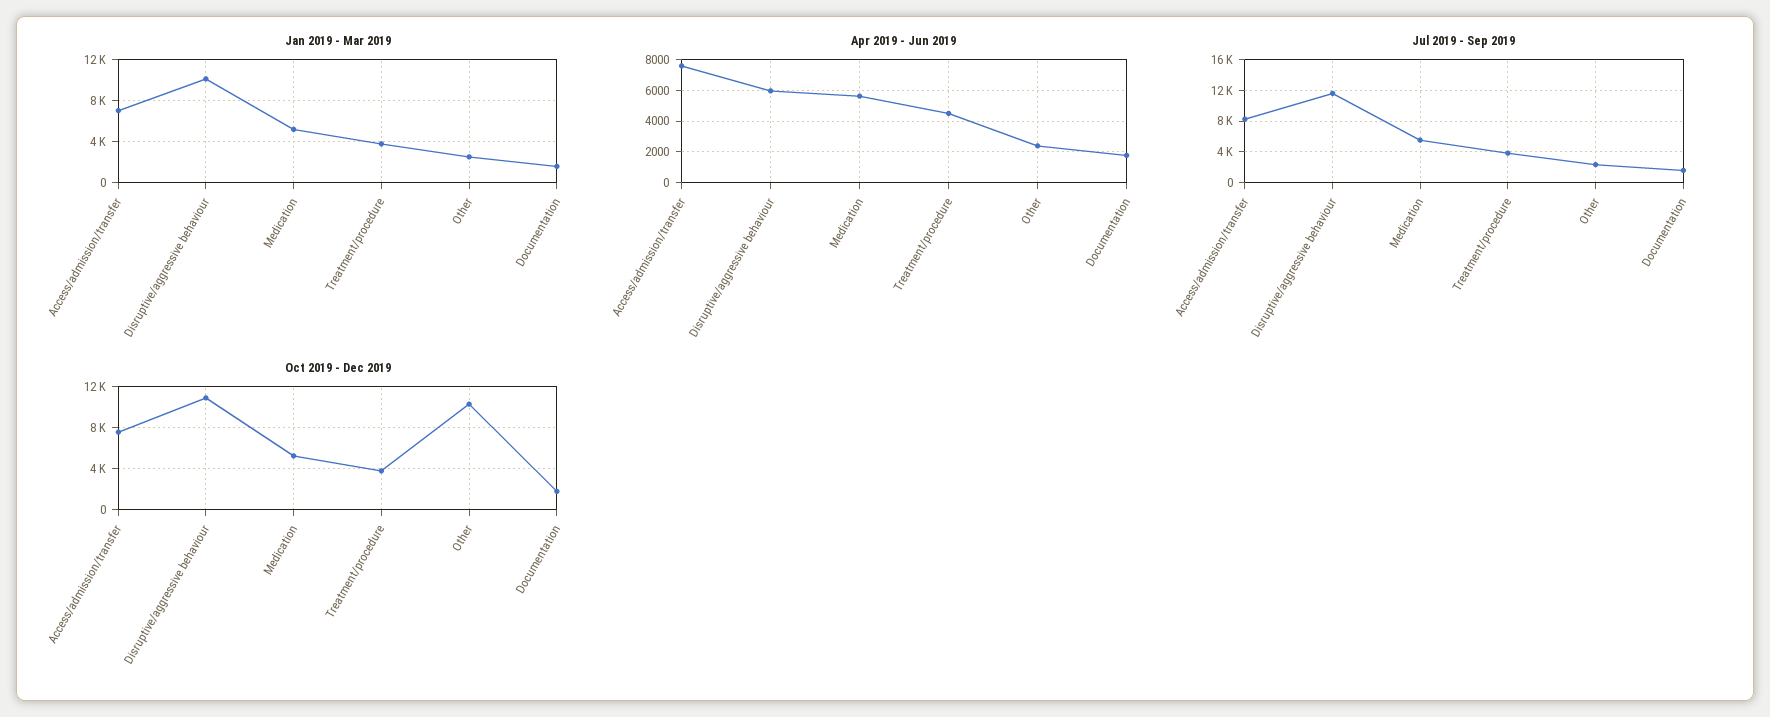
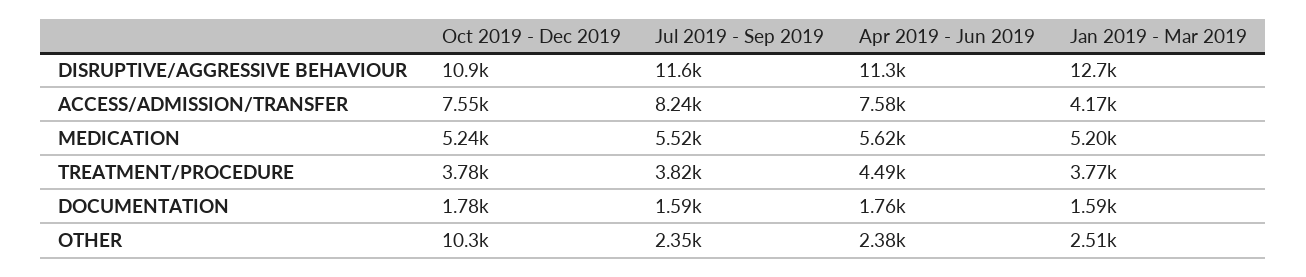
  {
    "Jan 2019 - Mar 2019": {
-     "Access/admission/transfer": 7000,
+     "Access/admission/transfer": 4170,
-     "Disruptive/aggressive behaviour": 10000,
+     "Disruptive/aggressive behaviour": 12700,
      "Medication": 5200,
      "Treatment/procedure": 3770,
      "Other": 2510,
      "Documentation": 1590
    },
    "Apr 2019 - Jun 2019": {
      "Access/admission/transfer": 7580,
-     "Disruptive/aggressive behaviour": 6000,
+     "Disruptive/aggressive behaviour": 11300,
      "Medication": 5620,
      "Treatment/procedure": 4490,
      "Other": 2380,
      "Documentation": 1760
    },
    "Jul 2019 - Sep 2019": {
      "Access/admission/transfer": 8240,
      "Disruptive/aggressive behaviour": 11600,
      "Medication": 5520,
      "Treatment/procedure": 3820,
      "Other": 2350,
      "Documentation": 1590
    },
    "Oct 2019 - Dec 2019": {
      "Access/admission/transfer": 7550,
      "Disruptive/aggressive behaviour": 10900,
      "Medication": 5240,
      "Treatment/procedure": 3780,
      "Other": 10300,
      "Documentation": 1780
    }
  }

